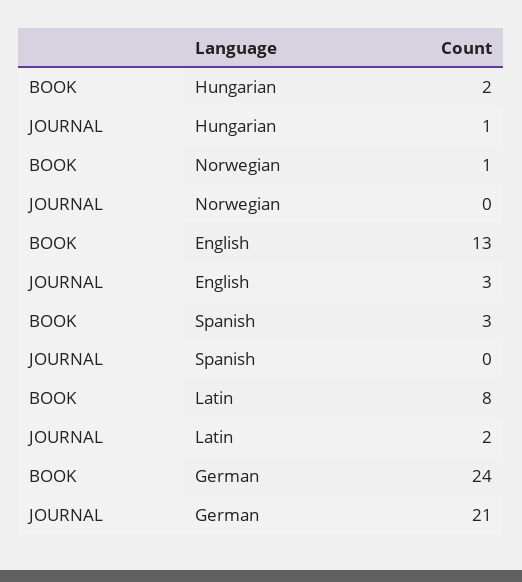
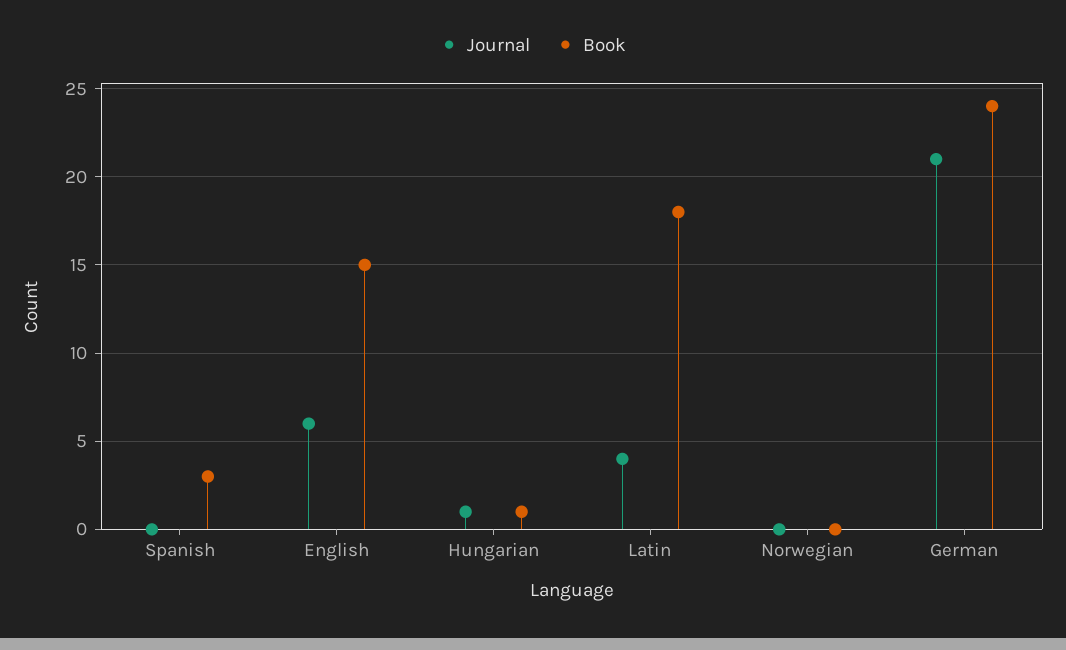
  {
    "BOOK": {
-     "Hungarian": 2,
+     "Hungarian": 1,
-     "Norwegian": 1,
+     "Norwegian": 0,
-     "English": 13,
+     "English": 15,
      "Spanish": 3,
-     "Latin": 8,
+     "Latin": 18,
      "German": 24
    },
    "JOURNAL": {
      "Hungarian": 1,
      "Norwegian": 0,
-     "English": 3,
+     "English": 6,
      "Spanish": 0,
-     "Latin": 2,
+     "Latin": 4,
      "German": 21
    }
  }

